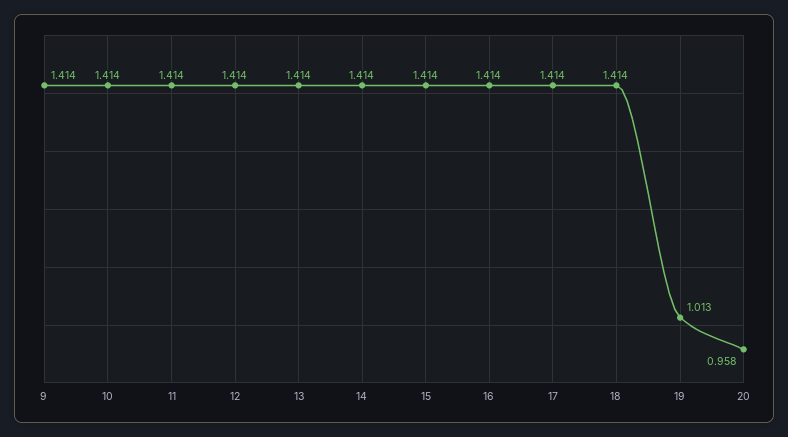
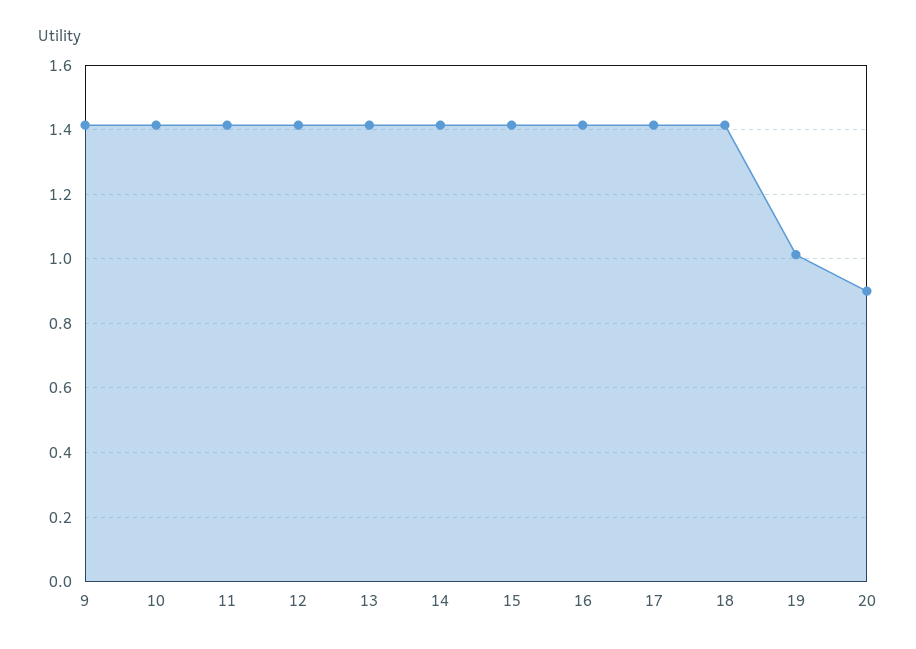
  {
    "9": 1.414,
    "10": 1.414,
    "11": 1.414,
    "12": 1.414,
    "13": 1.414,
    "14": 1.414,
    "15": 1.414,
    "16": 1.414,
    "17": 1.414,
    "18": 1.414,
    "19": 1.013,
-   "20": 0.958
+   "20": 0.9
  }

